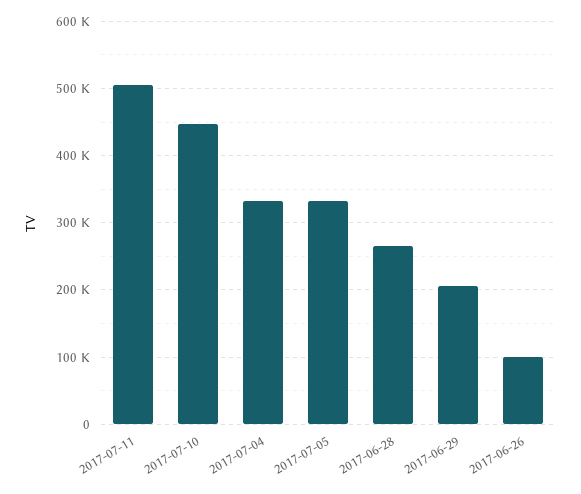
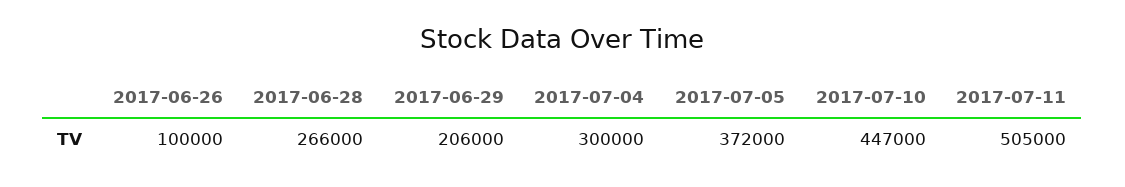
  {
    "2017-07-11": 505000,
    "2017-07-10": 447000,
-   "2017-07-04": 330000,
+   "2017-07-04": 300000,
-   "2017-07-05": 330000,
+   "2017-07-05": 372000,
    "2017-06-28": 266000,
    "2017-06-29": 206000,
    "2017-06-26": 100000
  }

